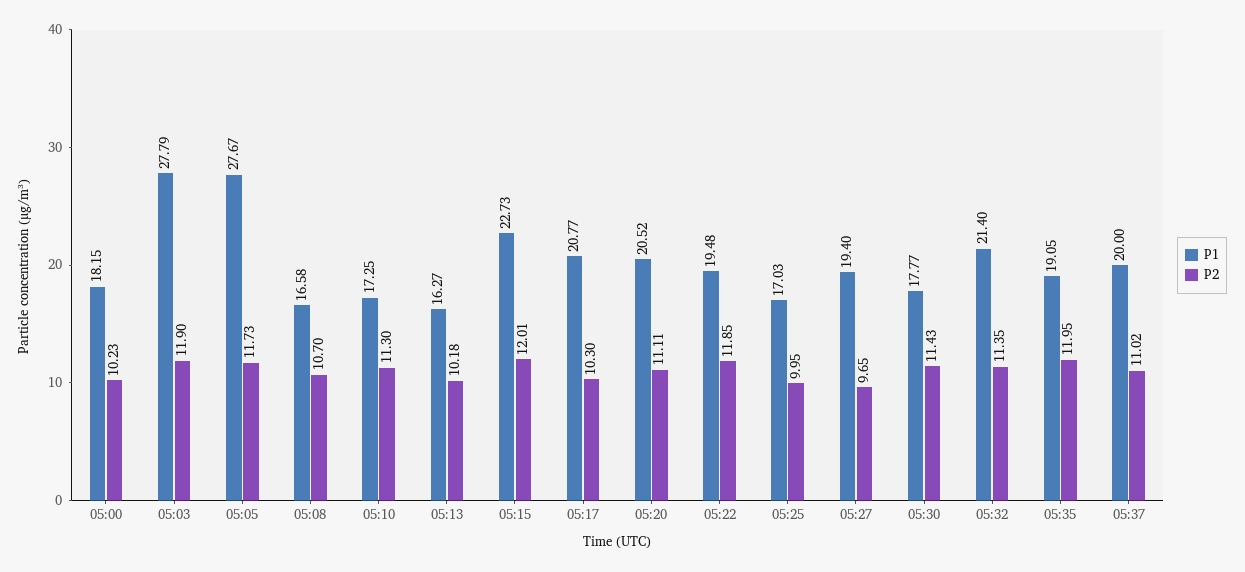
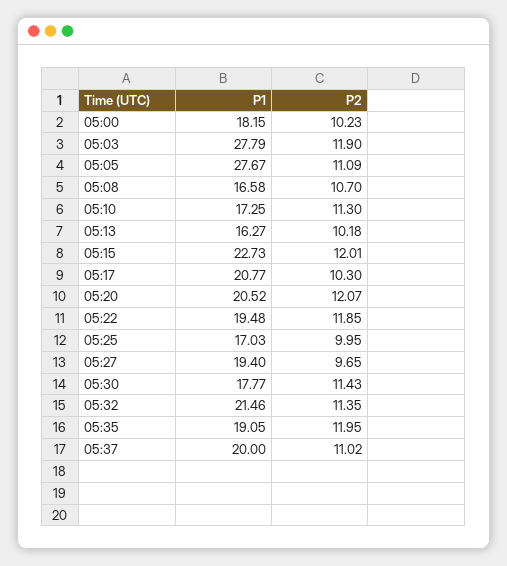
  {
    "P1": {
      "05:00": 18.15,
      "05:03": 27.79,
      "05:05": 27.67,
      "05:08": 16.58,
      "05:10": 17.25,
      "05:13": 16.27,
      "05:15": 22.73,
      "05:17": 20.77,
      "05:20": 20.52,
      "05:22": 19.48,
      "05:25": 17.03,
      "05:27": 19.4,
      "05:30": 17.77,
-     "05:32": 21.4,
+     "05:32": 21.46,
      "05:35": 19.05,
      "05:37": 20
    },
    "P2": {
      "05:00": 10.23,
      "05:03": 11.9,
-     "05:05": 11.73,
+     "05:05": 11.09,
      "05:08": 10.7,
      "05:10": 11.3,
      "05:13": 10.18,
      "05:15": 12.01,
      "05:17": 10.3,
-     "05:20": 11.11,
+     "05:20": 12.07,
      "05:22": 11.85,
      "05:25": 9.95,
      "05:27": 9.65,
      "05:30": 11.43,
      "05:32": 11.35,
      "05:35": 11.95,
      "05:37": 11.02
    }
  }

